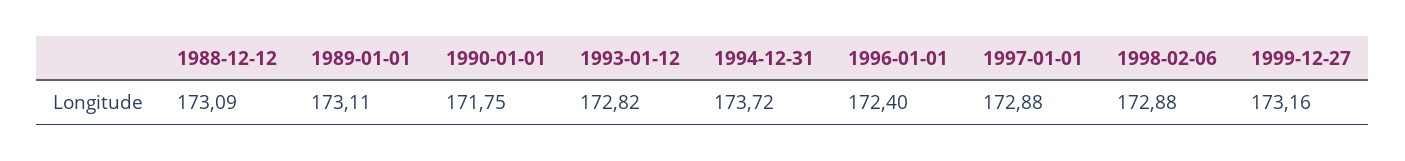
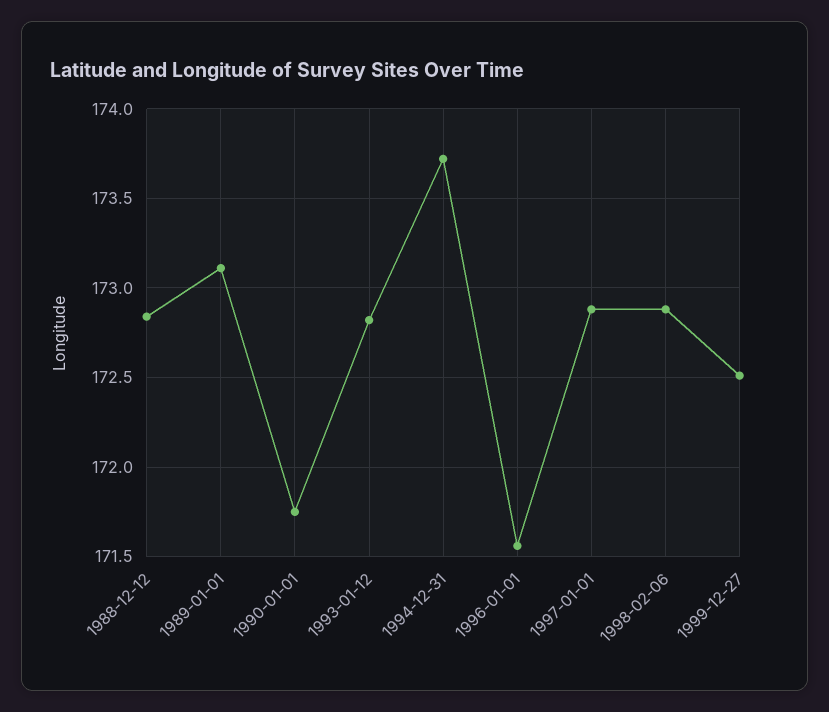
  {
-   "1988-12-12": 173.09,
+   "1988-12-12": 172.85,
    "1989-01-01": 173.11,
    "1990-01-01": 171.75,
    "1993-01-12": 172.82,
    "1994-12-31": 173.72,
-   "1996-01-01": 172.4,
+   "1996-01-01": 171.55,
    "1997-01-01": 172.88,
    "1998-02-06": 172.88,
-   "1999-12-27": 173.16
+   "1999-12-27": 172.5
  }

